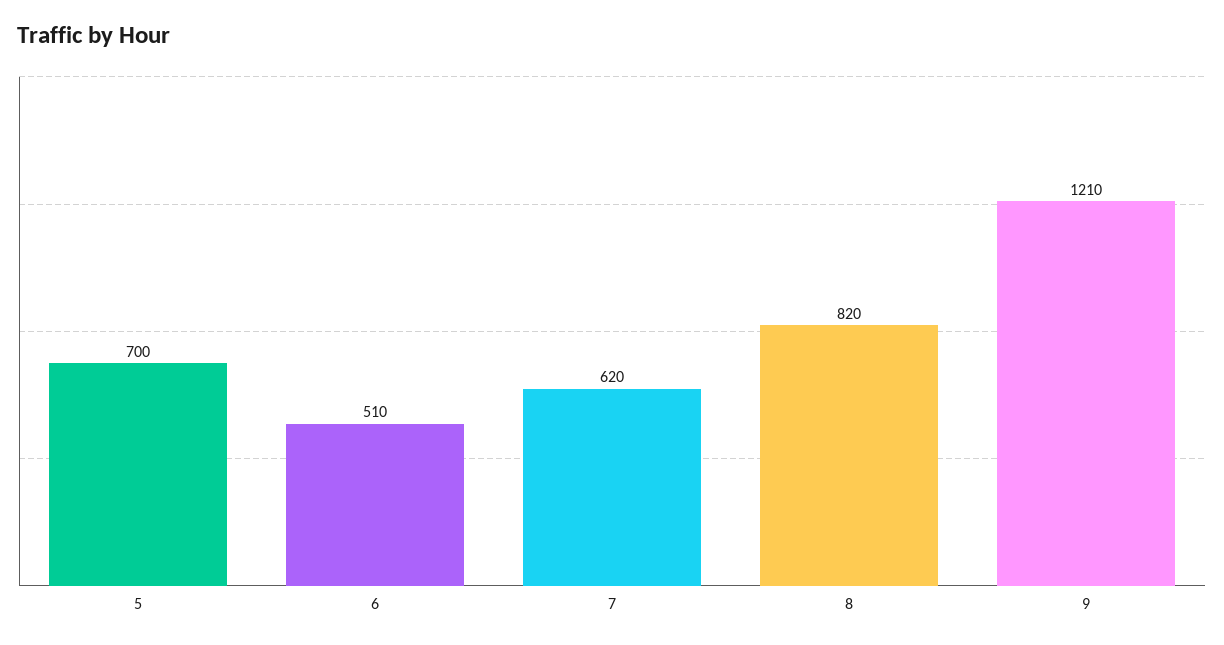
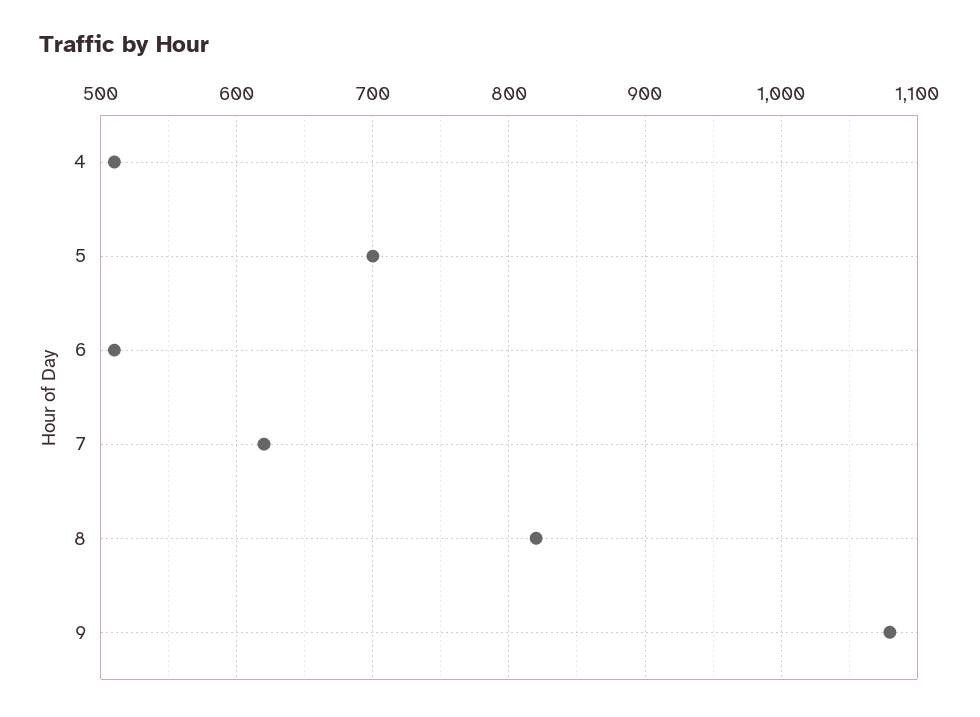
  {
    "5": 700,
    "6": 510,
    "7": 620,
    "8": 820,
-   "9": 1210
+   "9": 1080,
+   "4": 510
  }

